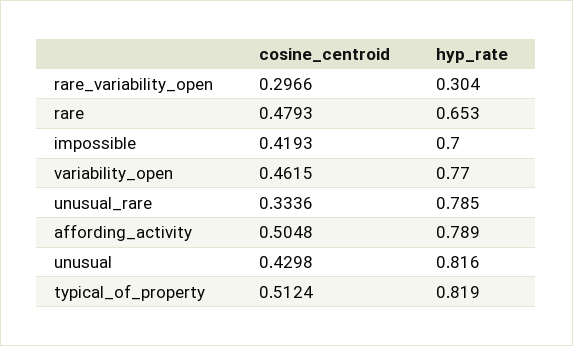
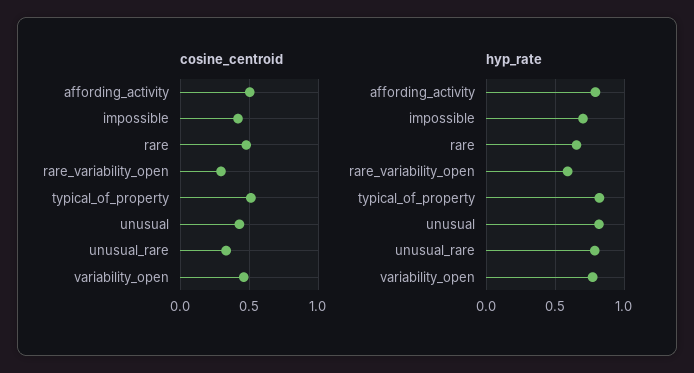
  {
    "cosine_centroid": {
      "rare_variability_open": 0.2966,
      "rare": 0.4793,
      "impossible": 0.4193,
      "variability_open": 0.4615,
      "unusual_rare": 0.3336,
      "affording_activity": 0.5048,
      "unusual": 0.4298,
      "typical_of_property": 0.5124
    },
    "hyp_rate": {
-     "rare_variability_open": 0.304,
+     "rare_variability_open": 0.6,
      "rare": 0.653,
      "impossible": 0.7,
      "variability_open": 0.77,
      "unusual_rare": 0.785,
      "affording_activity": 0.789,
      "unusual": 0.816,
      "typical_of_property": 0.819
    }
  }

